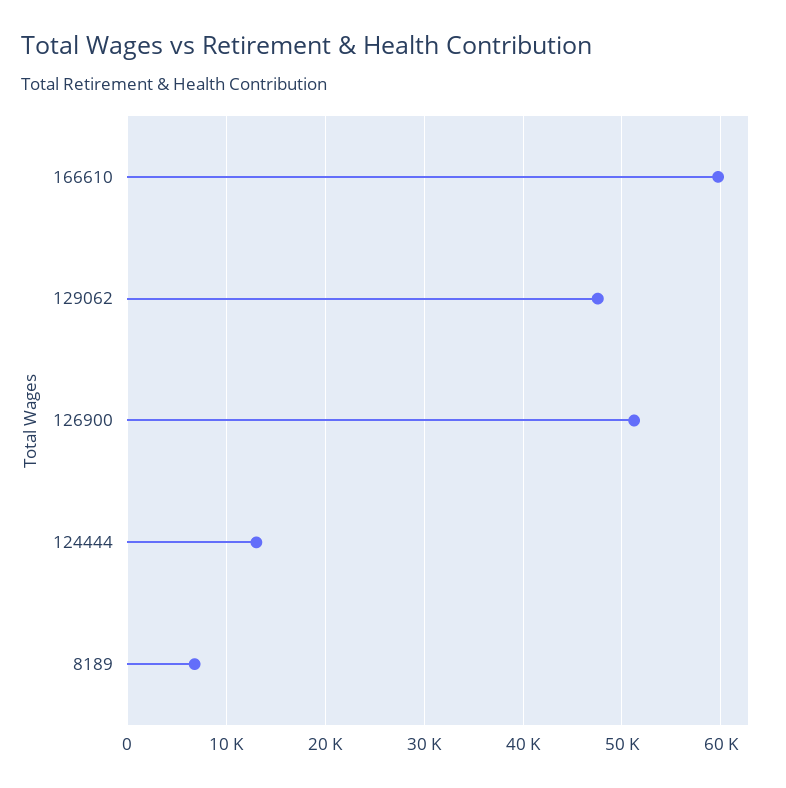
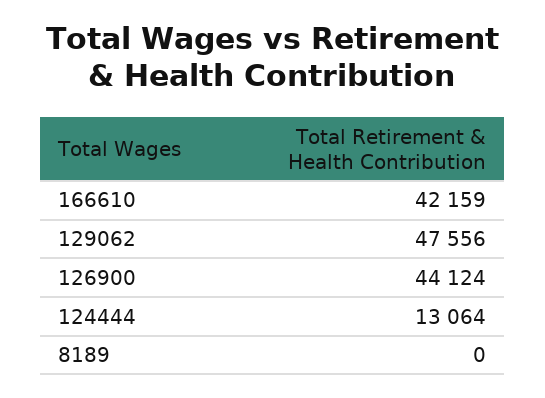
  {
-   "166610": 60000,
+   "166610": 42159,
    "129062": 47556,
-   "126900": 51000,
+   "126900": 44124,
    "124444": 13064,
-   "8189": 7000
+   "8189": 0
  }

